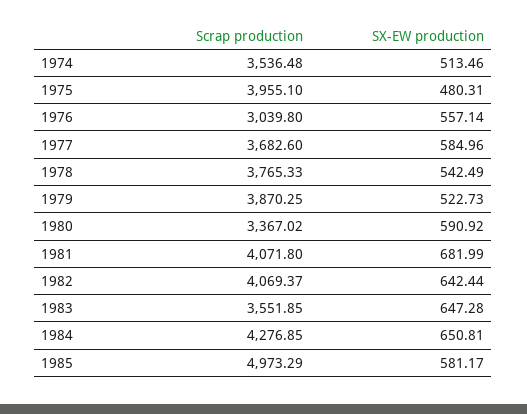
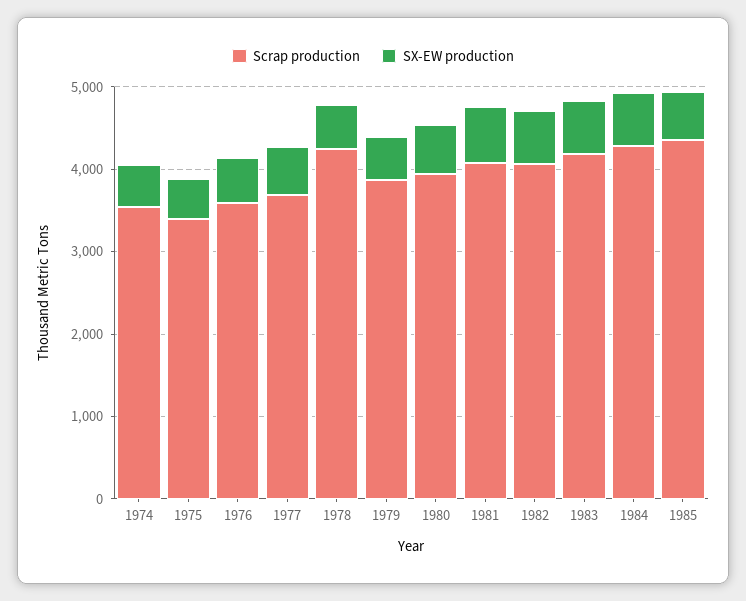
  {
    "Scrap production": {
      "1974": 3536.48,
-     "1975": 3955.1,
+     "1975": 3400,
-     "1976": 3039.8,
+     "1976": 3600,
      "1977": 3682.6,
-     "1978": 3765.33,
+     "1978": 4200,
      "1979": 3870.25,
-     "1980": 3367.02,
+     "1980": 4000,
      "1981": 4071.8,
      "1982": 4069.37,
-     "1983": 3551.85,
+     "1983": 4200,
      "1984": 4276.85,
-     "1985": 4973.29
+     "1985": 4400
    },
    "SX-EW production": {
      "1974": 513.46,
      "1975": 480.31,
      "1976": 557.14,
      "1977": 584.96,
      "1978": 542.49,
      "1979": 522.73,
      "1980": 590.92,
      "1981": 681.99,
      "1982": 642.44,
      "1983": 647.28,
      "1984": 650.81,
      "1985": 581.17
    }
  }

